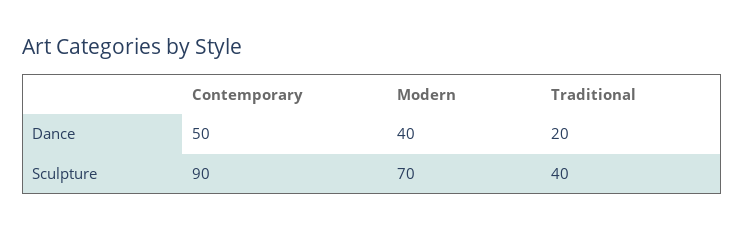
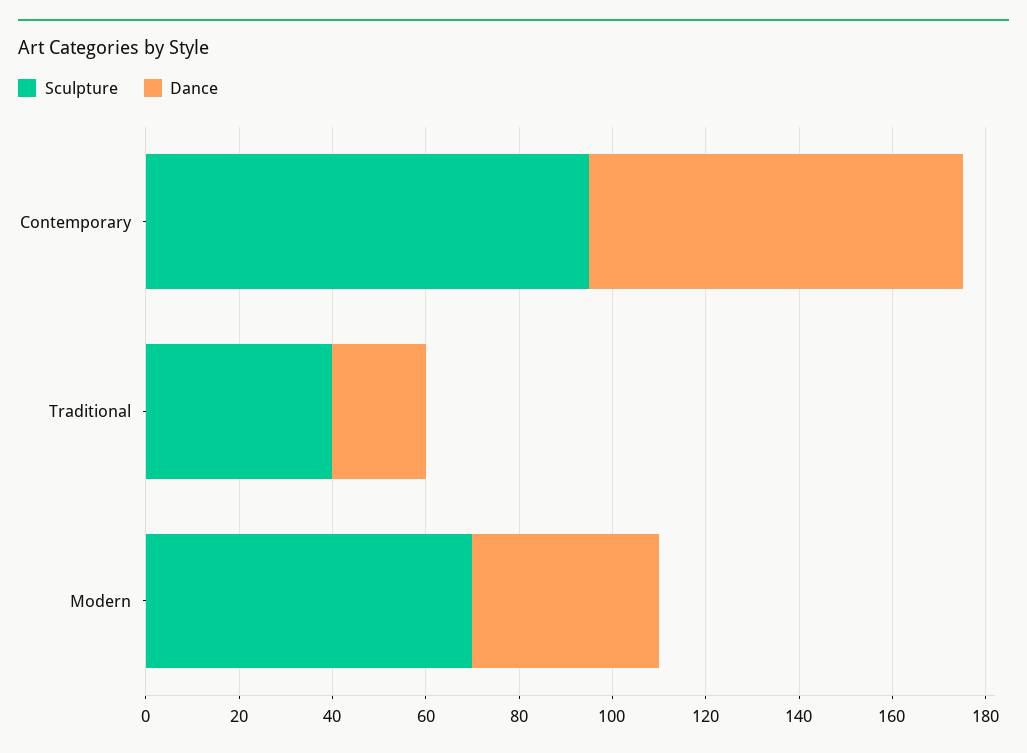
  {
    "Dance": {
-     "Contemporary": 50,
+     "Contemporary": 80,
      "Modern": 40,
      "Traditional": 20
    },
    "Sculpture": {
-     "Contemporary": 90,
+     "Contemporary": 95,
      "Modern": 70,
      "Traditional": 40
    }
  }

